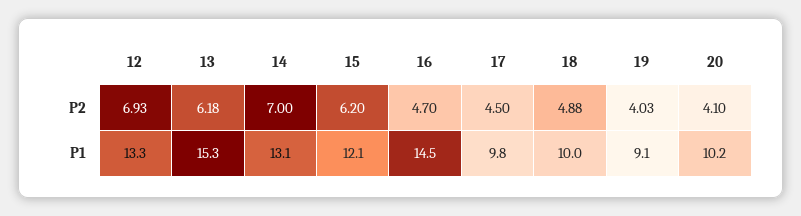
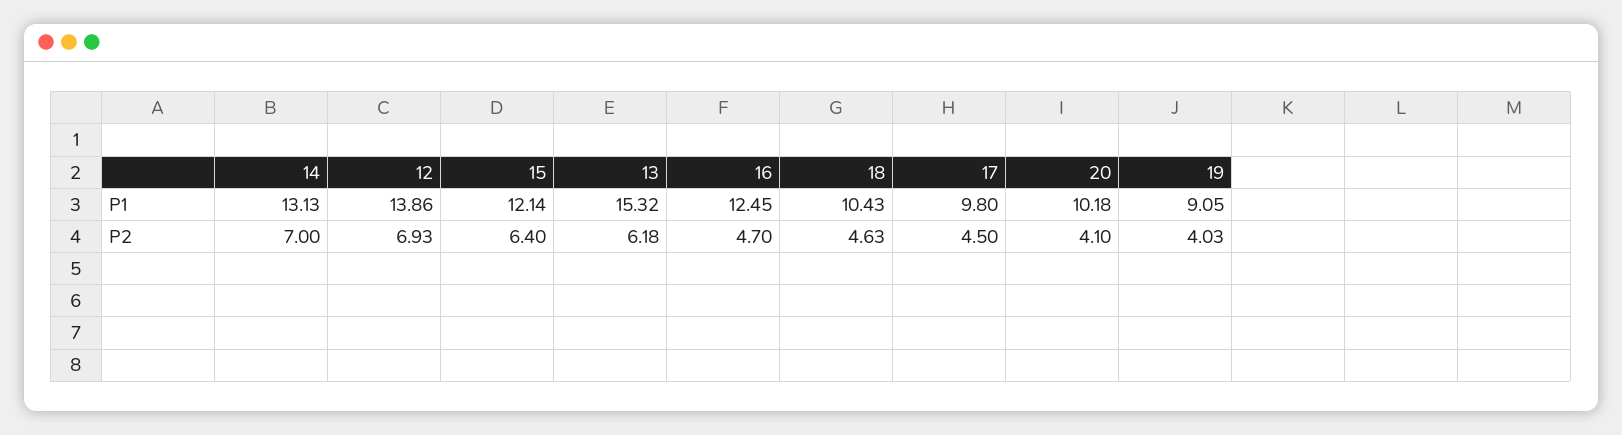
  {
    "12": {
      "P2": 6.93,
-     "P1": 13.3
+     "P1": 13.86
    },
    "13": {
      "P2": 6.18,
      "P1": 15.32
    },
    "14": {
      "P2": 7,
      "P1": 13.13
    },
    "15": {
-     "P2": 6.2,
+     "P2": 6.4,
      "P1": 12.14
    },
    "16": {
      "P2": 4.7,
-     "P1": 14.5
+     "P1": 12.45
    },
    "17": {
      "P2": 4.5,
      "P1": 9.8
    },
    "18": {
-     "P2": 4.88,
+     "P2": 4.63,
-     "P1": 10
+     "P1": 10.43
    },
    "19": {
      "P2": 4.03,
      "P1": 9.05
    },
    "20": {
      "P2": 4.1,
      "P1": 10.18
    }
  }

